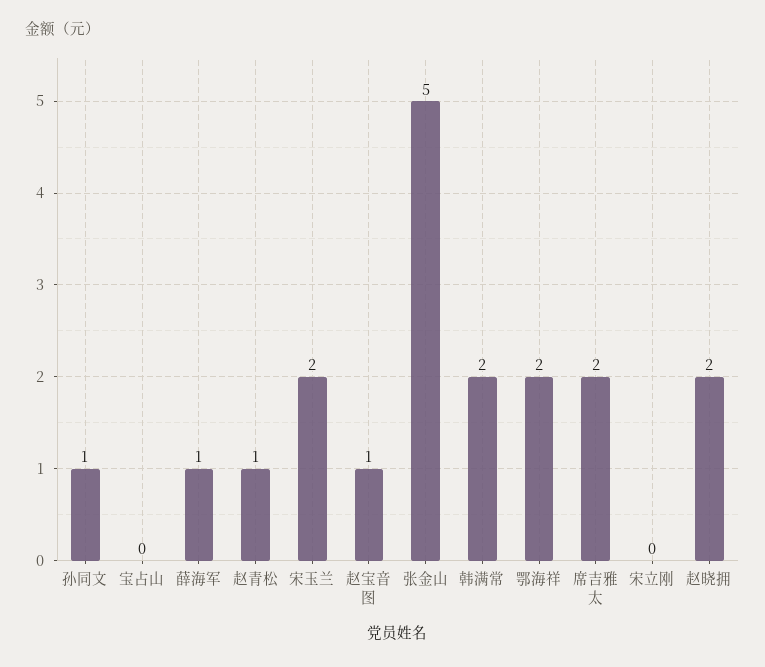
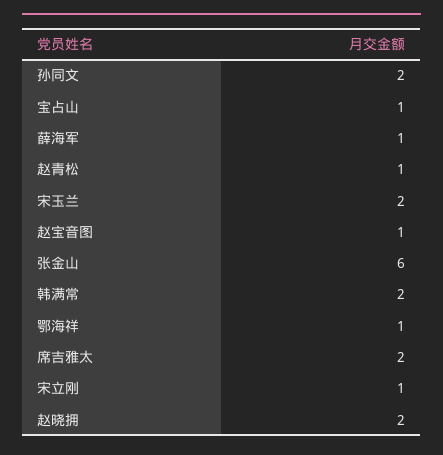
  {
-   "孙同文": 1,
+   "孙同文": 2,
-   "宝占山": 0,
+   "宝占山": 1,
    "薛海军": 1,
    "赵青松": 1,
    "宋玉兰": 2,
    "赵宝音图": 1,
-   "张金山": 5,
+   "张金山": 6,
    "韩满常": 2,
-   "鄂海祥": 2,
+   "鄂海祥": 1,
    "席吉雅太": 2,
-   "宋立刚": 0,
+   "宋立刚": 1,
    "赵晓拥": 2
  }

